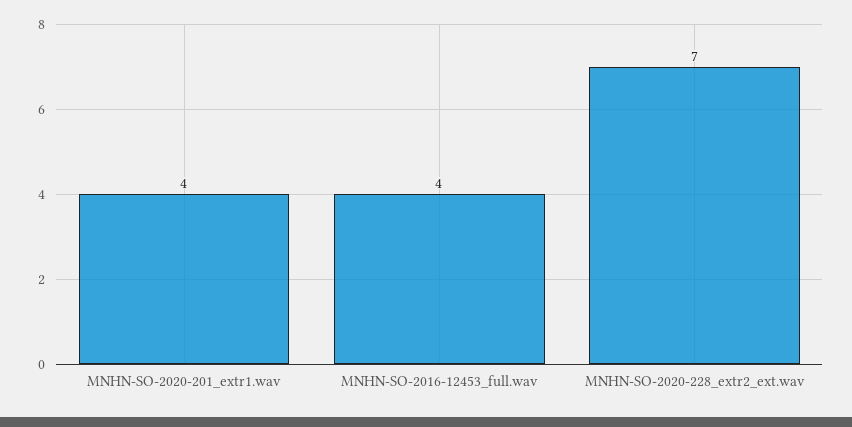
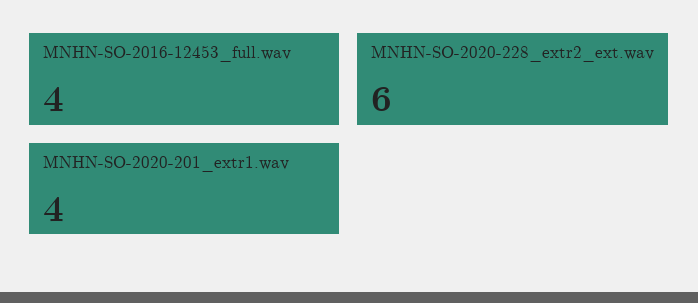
  {
    "MNHN-SO-2020-201_extr1.wav": 4,
    "MNHN-SO-2016-12453_full.wav": 4,
-   "MNHN-SO-2020-228_extr2_ext.wav": 7
+   "MNHN-SO-2020-228_extr2_ext.wav": 6
  }

